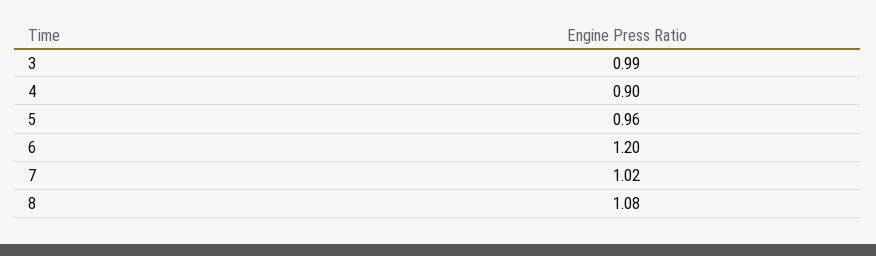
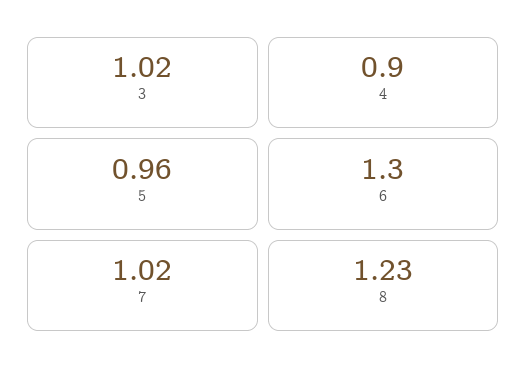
  {
-   "3": 0.99,
+   "3": 1.02,
    "4": 0.9,
    "5": 0.96,
-   "6": 1.2,
+   "6": 1.3,
    "7": 1.02,
-   "8": 1.08
+   "8": 1.23
  }

